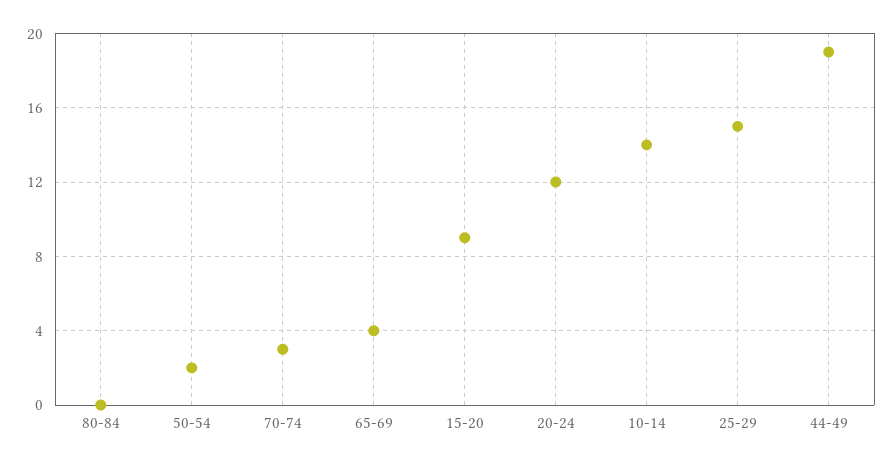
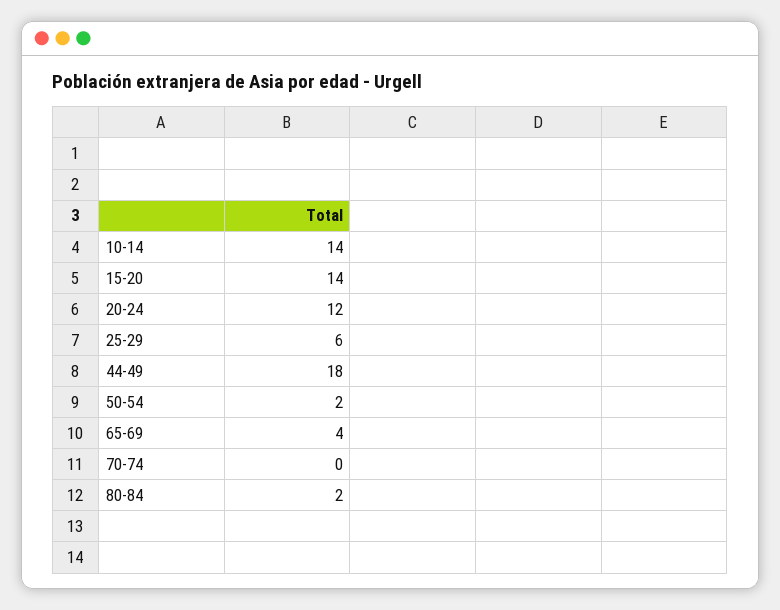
  {
-   "80-84": 0,
+   "80-84": 2,
    "50-54": 2,
-   "70-74": 3,
+   "70-74": 0,
    "65-69": 4,
-   "15-20": 9,
+   "15-20": 14,
    "20-24": 12,
    "10-14": 14,
-   "25-29": 15,
+   "25-29": 6,
-   "44-49": 19
+   "44-49": 18
  }

